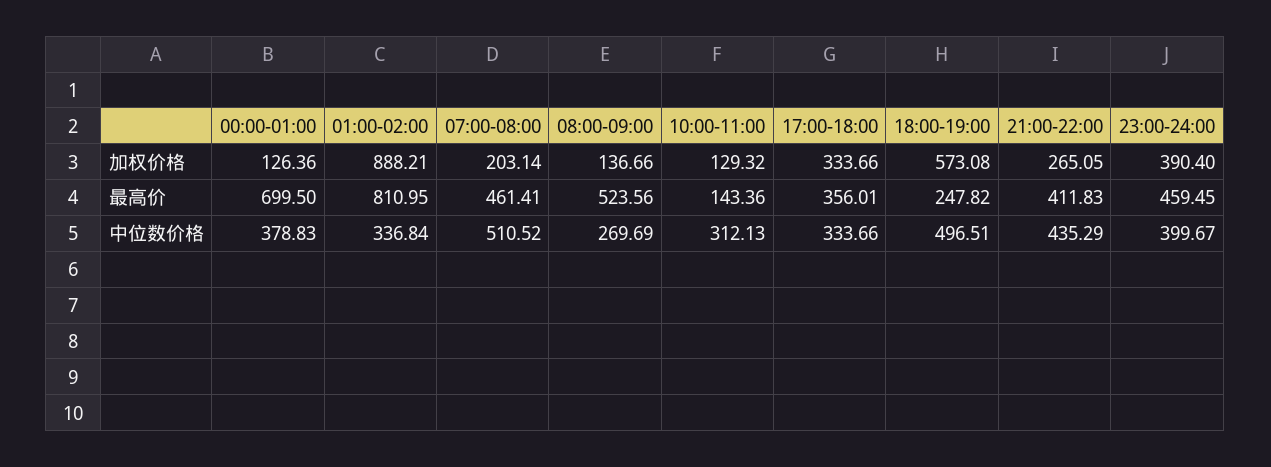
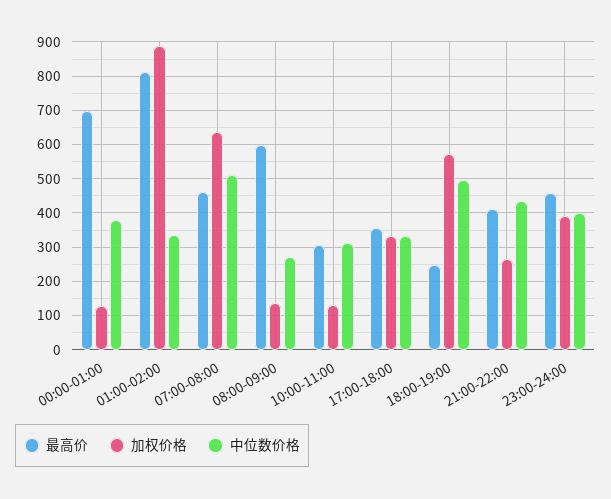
  {
    "加权价格": {
      "00:00-01:00": 126.36,
      "01:00-02:00": 888.21,
-     "07:00-08:00": 203.14,
+     "07:00-08:00": 640,
      "08:00-09:00": 136.66,
      "10:00-11:00": 129.32,
      "17:00-18:00": 333.66,
      "18:00-19:00": 573.08,
      "21:00-22:00": 265.05,
      "23:00-24:00": 390.4
    },
    "最高价": {
      "00:00-01:00": 699.5,
      "01:00-02:00": 810.95,
      "07:00-08:00": 461.41,
-     "08:00-09:00": 523.56,
+     "08:00-09:00": 600,
-     "10:00-11:00": 143.36,
+     "10:00-11:00": 300,
      "17:00-18:00": 356.01,
      "18:00-19:00": 247.82,
      "21:00-22:00": 411.83,
      "23:00-24:00": 459.45
    },
    "中位数价格": {
      "00:00-01:00": 378.83,
      "01:00-02:00": 336.84,
      "07:00-08:00": 510.52,
      "08:00-09:00": 269.69,
      "10:00-11:00": 312.13,
      "17:00-18:00": 333.66,
      "18:00-19:00": 496.51,
      "21:00-22:00": 435.29,
      "23:00-24:00": 399.67
    }
  }

